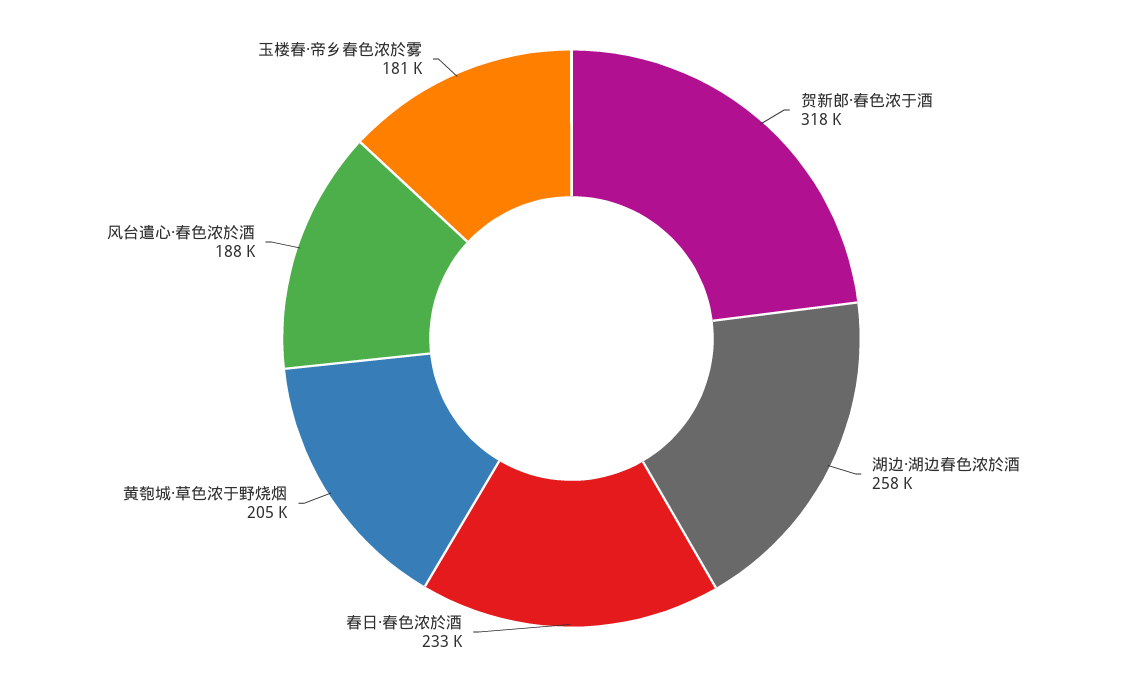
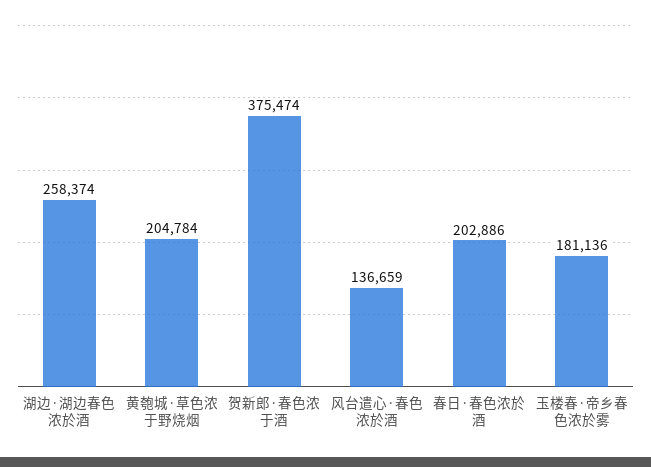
  {
-   "贺新郎·春色浓于酒": 318000,
+   "贺新郎·春色浓于酒": 375474,
    "湖边·湖边春色浓於酒": 258374,
-   "春日·春色浓於酒": 233000,
+   "春日·春色浓於酒": 202886,
    "黄匏城·草色浓于野烧烟": 204784,
-   "风台遣心·春色浓於酒": 188000,
+   "风台遣心·春色浓於酒": 136659,
    "玉楼春·帝乡春色浓於雾": 181136
  }

